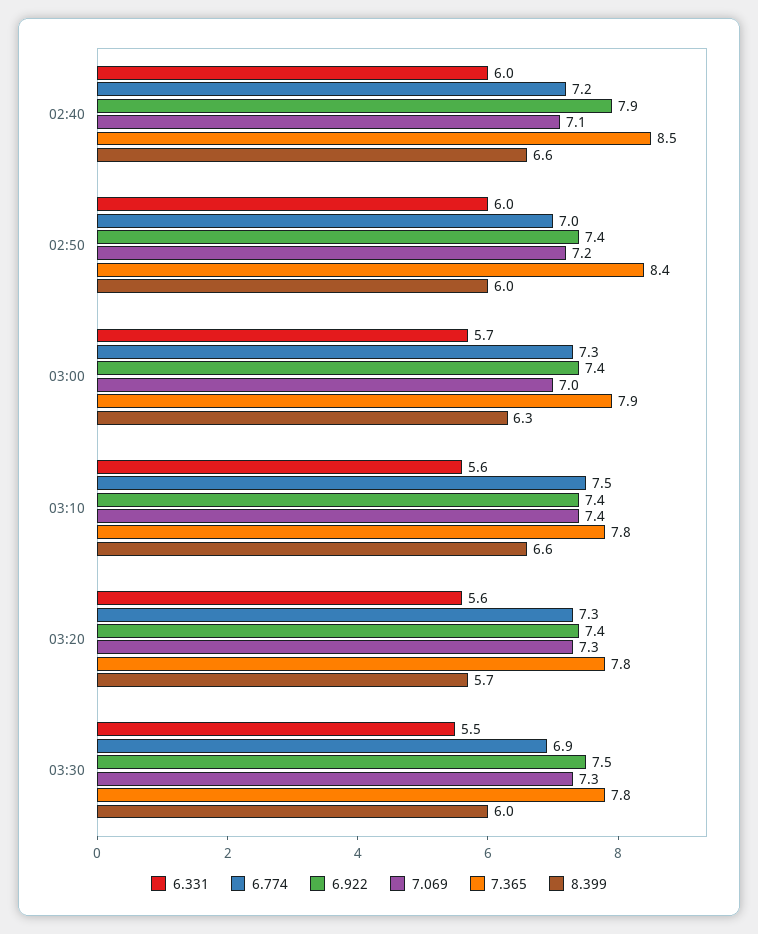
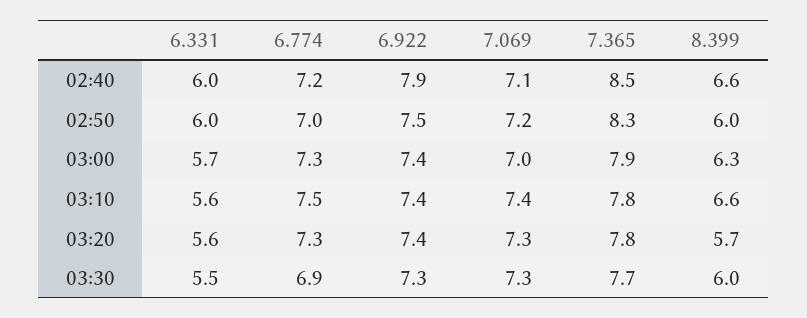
  {
    "6.331": {
      "02:40": 6,
      "02:50": 6,
      "03:00": 5.7,
      "03:10": 5.6,
      "03:20": 5.6,
      "03:30": 5.5
    },
    "6.774": {
      "02:40": 7.2,
      "02:50": 7,
      "03:00": 7.3,
      "03:10": 7.5,
      "03:20": 7.3,
      "03:30": 6.9
    },
    "6.922": {
      "02:40": 7.9,
-     "02:50": 7.4,
+     "02:50": 7.5,
      "03:00": 7.4,
      "03:10": 7.4,
      "03:20": 7.4,
-     "03:30": 7.5
+     "03:30": 7.3
    },
    "7.069": {
      "02:40": 7.1,
      "02:50": 7.2,
      "03:00": 7,
      "03:10": 7.4,
      "03:20": 7.3,
      "03:30": 7.3
    },
    "7.365": {
      "02:40": 8.5,
-     "02:50": 8.4,
+     "02:50": 8.3,
      "03:00": 7.9,
      "03:10": 7.8,
      "03:20": 7.8,
-     "03:30": 7.8
+     "03:30": 7.7
    },
    "8.399": {
      "02:40": 6.6,
      "02:50": 6,
      "03:00": 6.3,
      "03:10": 6.6,
      "03:20": 5.7,
      "03:30": 6
    }
  }

